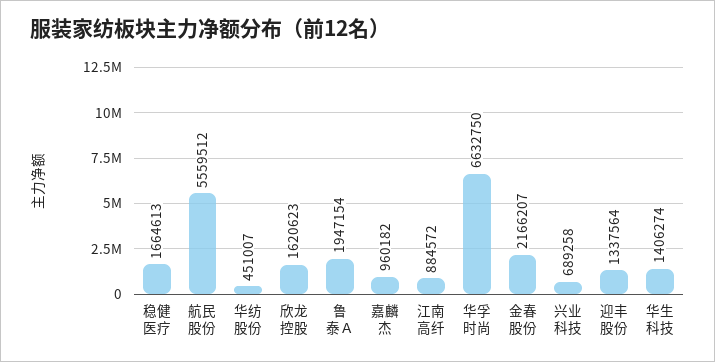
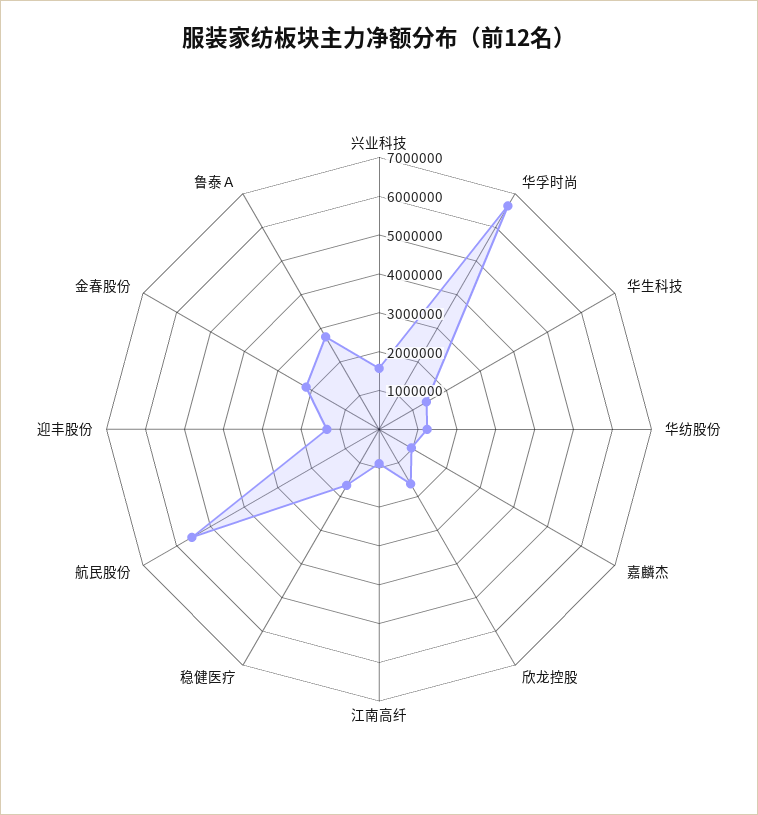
  {
    "稳健医疗": 1664613,
    "航民股份": 5559512,
-   "华纺股份": 451007,
+   "华纺股份": 1250000,
    "欣龙控股": 1620623,
-   "鲁泰Ａ": 1947154,
+   "鲁泰Ａ": 2750000,
    "嘉麟杰": 960182,
    "江南高纤": 884572,
    "华孚时尚": 6632750,
    "金春股份": 2166207,
-   "兴业科技": 689258,
+   "兴业科技": 1500000,
    "迎丰股份": 1337564,
    "华生科技": 1406274
  }

